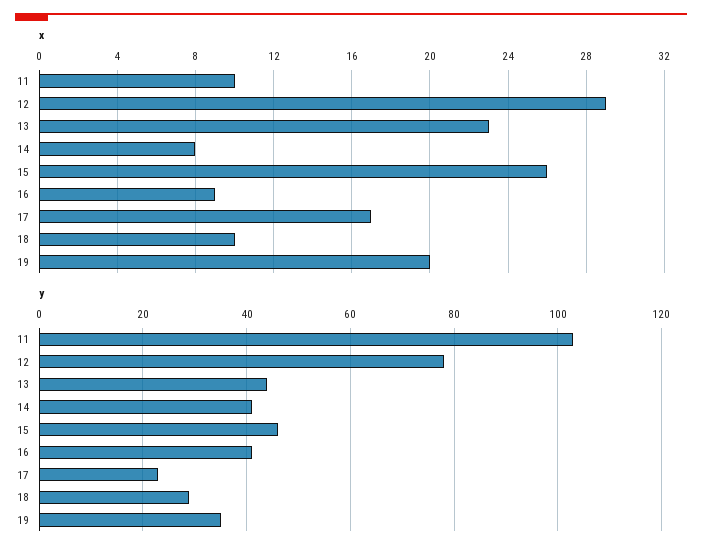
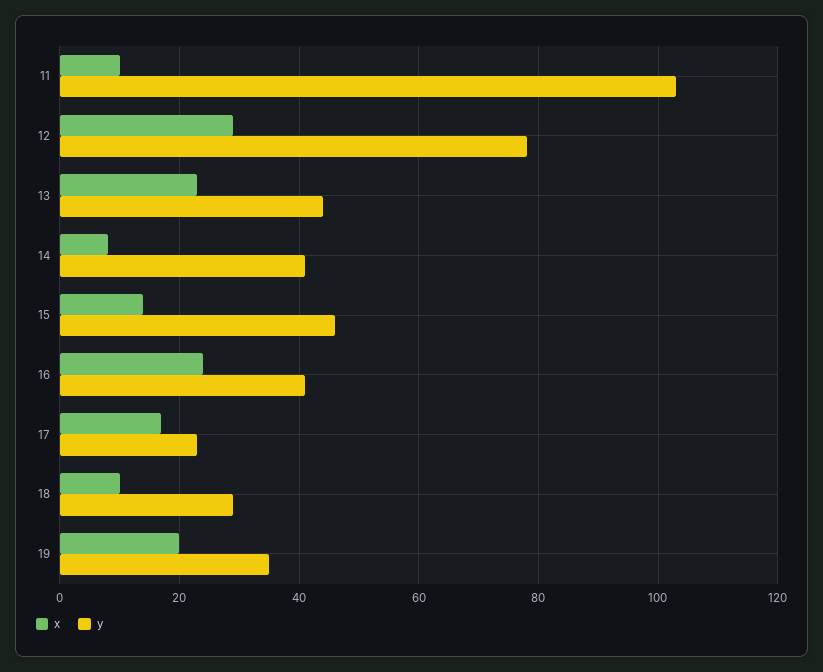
  {
    "x": {
      "11": 10,
      "12": 29,
      "13": 23,
      "14": 8,
-     "15": 26,
+     "15": 15,
-     "16": 9,
+     "16": 25,
      "17": 17,
      "18": 10,
      "19": 20
    },
    "y": {
      "11": 105,
      "12": 80,
      "13": 45,
      "14": 40,
      "15": 45,
      "16": 40,
      "17": 25,
      "18": 30,
      "19": 35
    }
  }

